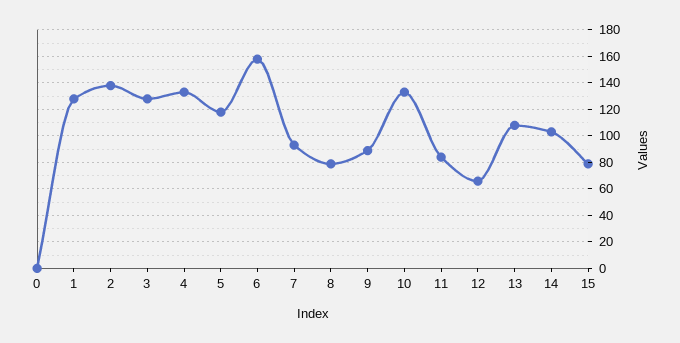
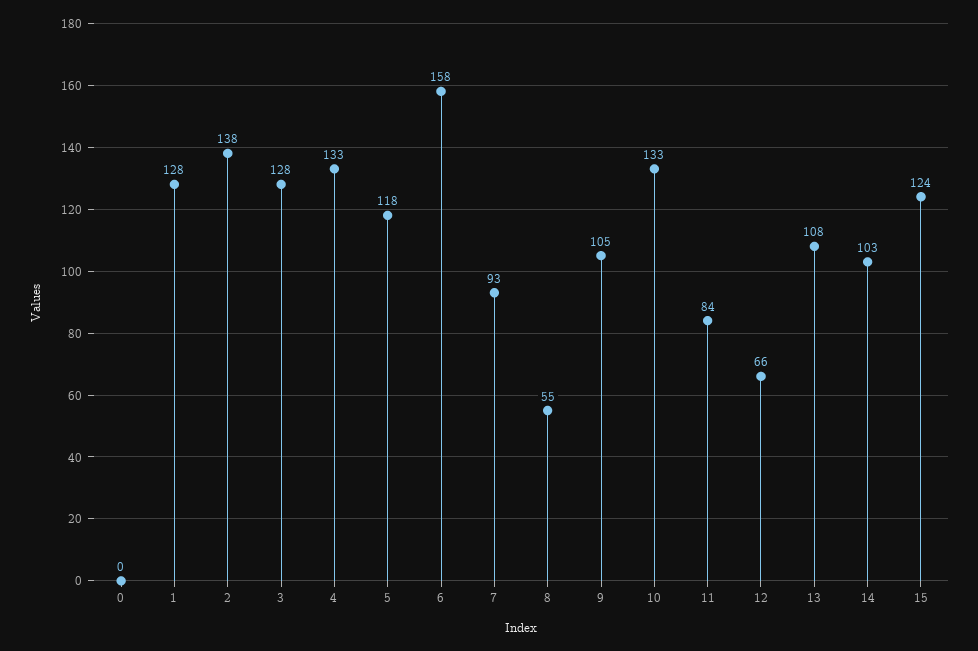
  {
    "0": 0,
    "1": 128,
    "2": 138,
    "3": 128,
    "4": 133,
    "5": 118,
    "6": 158,
    "7": 93,
-   "8": 80,
+   "8": 55,
-   "9": 90,
+   "9": 105,
    "10": 133,
    "11": 84,
    "12": 66,
    "13": 108,
    "14": 103,
-   "15": 80
+   "15": 124
  }

